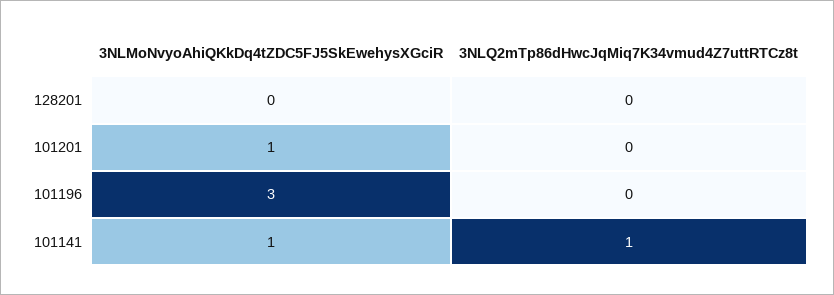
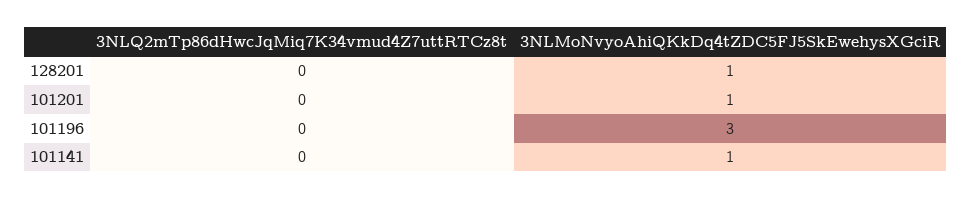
  {
    "3NLMoNvyoAhiQKkDq4tZDC5FJ5SkEwehysXGciR": {
-     "128201": 0,
+     "128201": 1,
      "101201": 1,
      "101196": 3,
      "101141": 1
    },
    "3NLQ2mTp86dHwcJqMiq7K34vmud4Z7uttRTCz8t": {
      "128201": 0,
      "101201": 0,
      "101196": 0,
-     "101141": 1
+     "101141": 0
    }
  }

